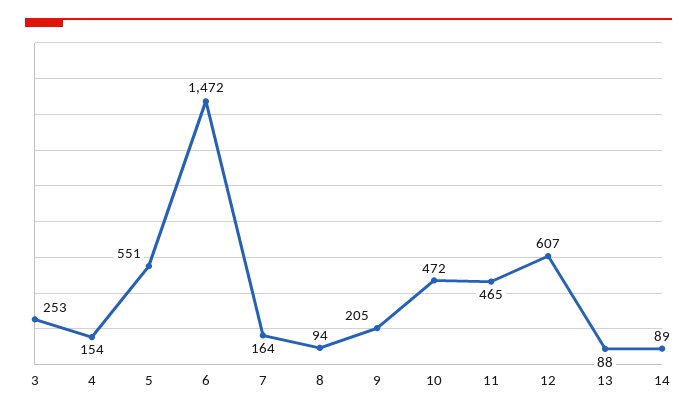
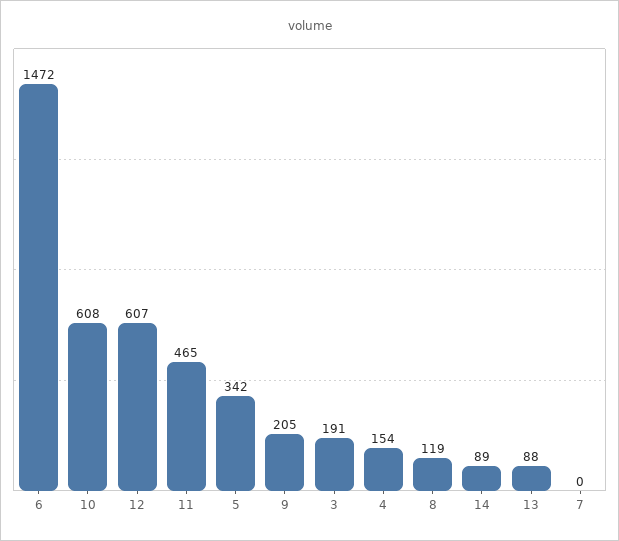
  {
-   "3": 253,
+   "3": 191,
    "4": 154,
-   "5": 551,
+   "5": 342,
    "6": 1472,
-   "7": 164,
+   "7": 0,
-   "8": 94,
+   "8": 119,
    "9": 205,
-   "10": 472,
+   "10": 608,
    "11": 465,
    "12": 607,
    "13": 88,
    "14": 89
  }

